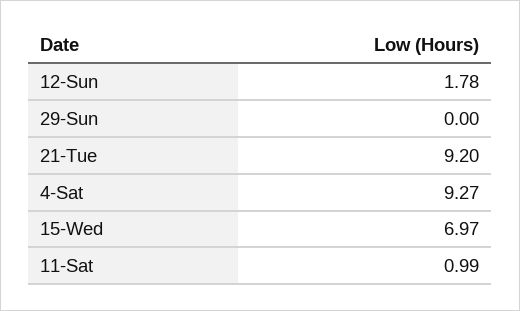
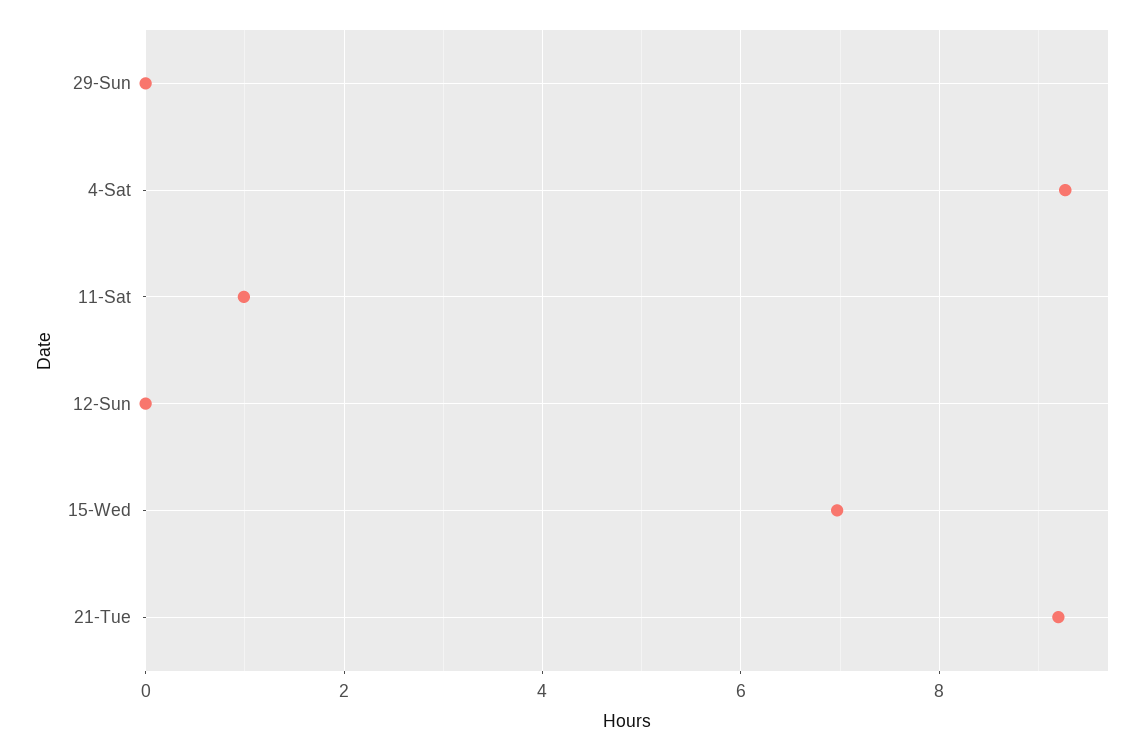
  {
-   "12-Sun": 1.78,
+   "12-Sun": 0,
    "29-Sun": 0,
    "21-Tue": 9.2,
    "4-Sat": 9.27,
    "15-Wed": 6.97,
    "11-Sat": 0.99
  }

